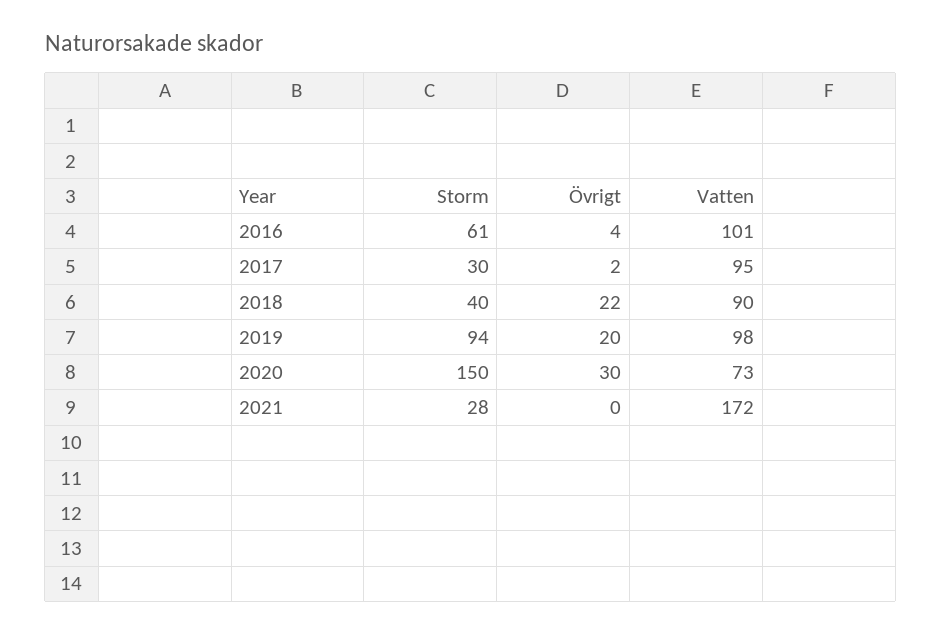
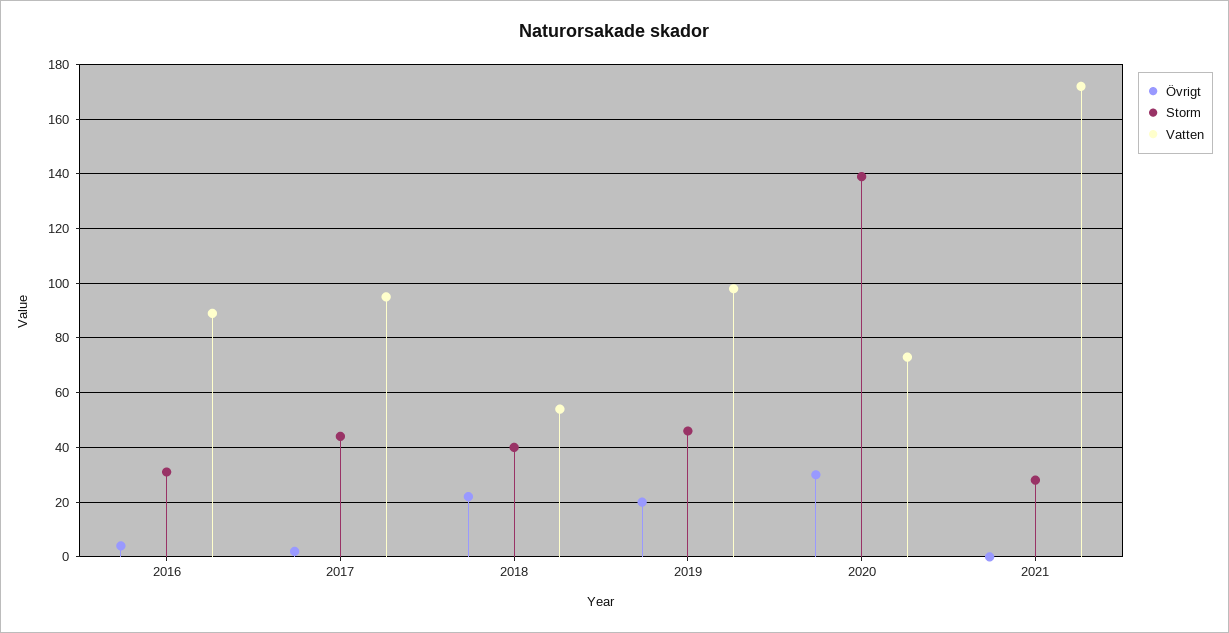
  {
    "Storm": {
-     "2016": 61,
+     "2016": 30,
-     "2017": 30,
+     "2017": 45,
      "2018": 40,
-     "2019": 94,
+     "2019": 45,
-     "2020": 150,
+     "2020": 140,
      "2021": 28
    },
    "Övrigt": {
      "2016": 4,
      "2017": 2,
      "2018": 22,
      "2019": 20,
      "2020": 30,
      "2021": 0
    },
    "Vatten": {
-     "2016": 101,
+     "2016": 90,
      "2017": 95,
-     "2018": 90,
+     "2018": 55,
      "2019": 98,
      "2020": 73,
      "2021": 172
    }
  }

